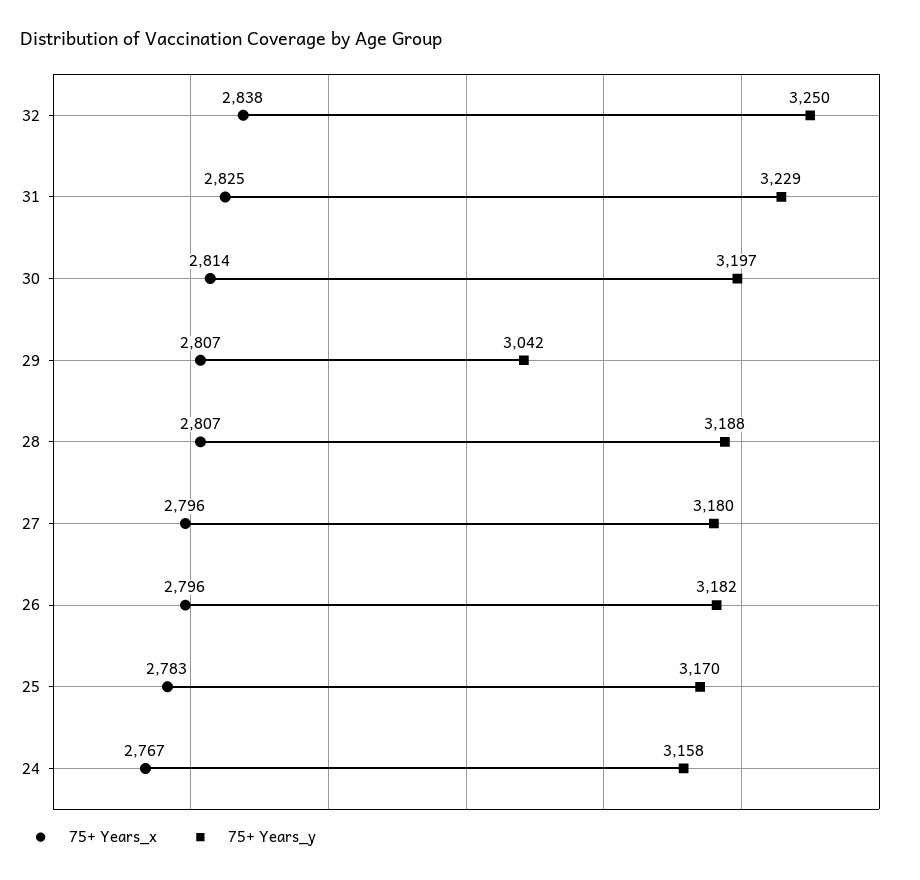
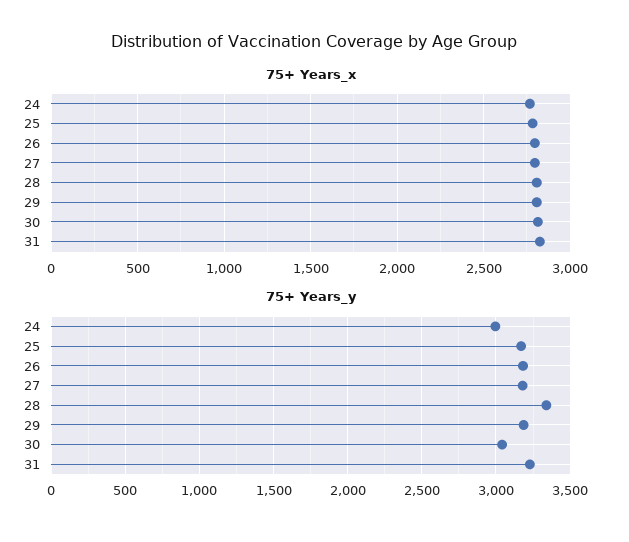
  {
    "75+ Years_x": {
-     "32": 2838,
      "31": 2825,
      "30": 2814,
      "29": 2807,
      "28": 2807,
      "27": 2796,
      "26": 2796,
      "25": 2783,
      "24": 2767
    },
    "75+ Years_y": {
-     "32": 3250,
      "31": 3229,
-     "30": 3197,
+     "30": 3050,
-     "29": 3042,
+     "29": 3200,
-     "28": 3188,
+     "28": 3350,
      "27": 3180,
      "26": 3182,
      "25": 3170,
-     "24": 3158
+     "24": 3000
    }
  }

